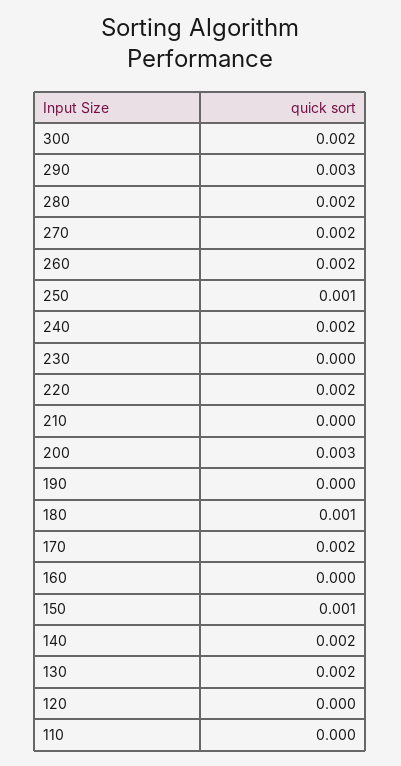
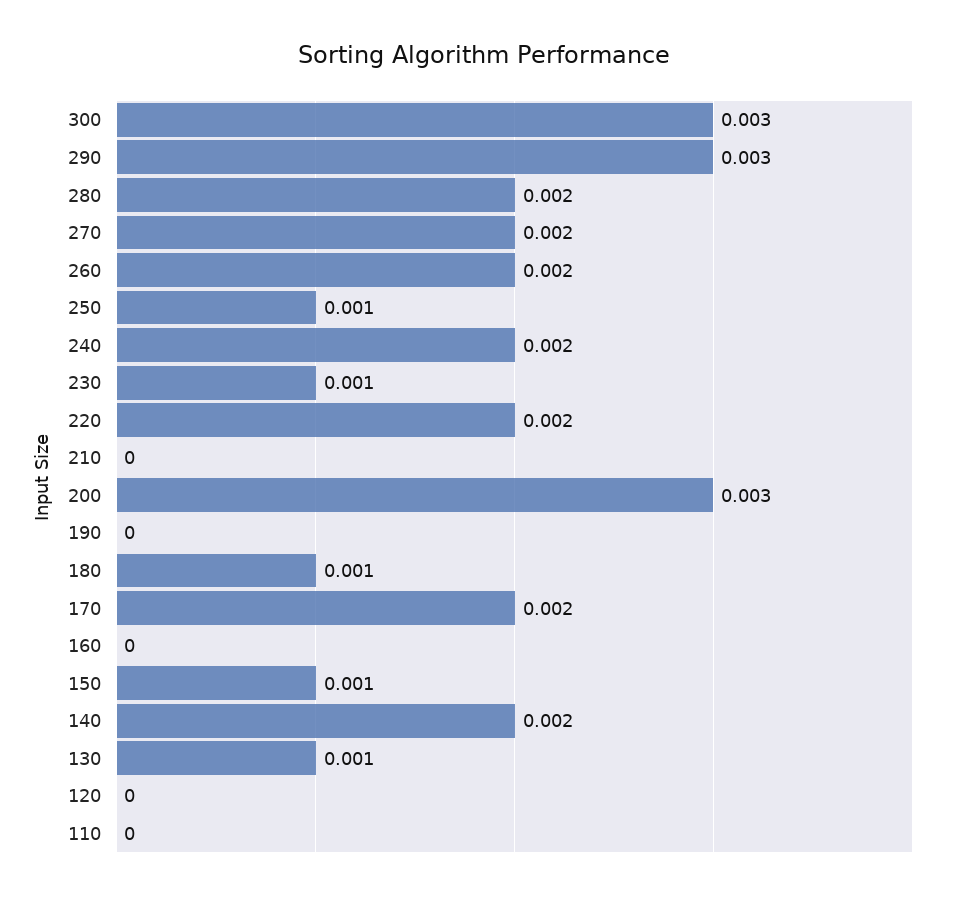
  {
-   "300": 0.002,
+   "300": 0.003,
    "290": 0.003,
    "280": 0.002,
    "270": 0.002,
    "260": 0.002,
    "250": 0.001,
    "240": 0.002,
-   "230": 0,
+   "230": 0.001,
    "220": 0.002,
    "210": 0,
    "200": 0.003,
    "190": 0,
    "180": 0.001,
    "170": 0.002,
    "160": 0,
    "150": 0.001,
    "140": 0.002,
-   "130": 0.002,
+   "130": 0.001,
    "120": 0,
    "110": 0
  }

